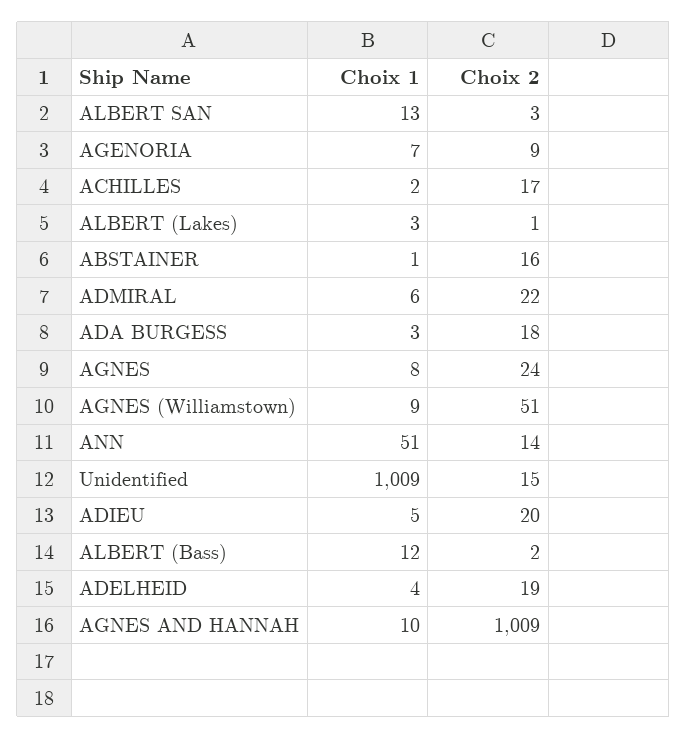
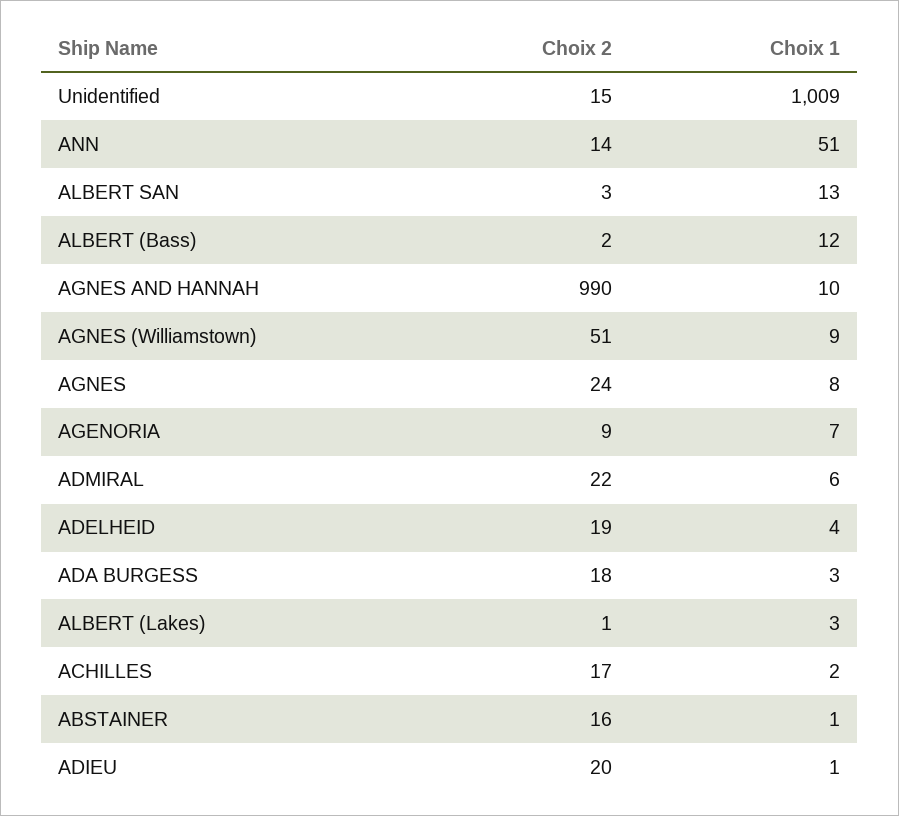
  {
    "Choix 1": {
      "ALBERT SAN": 13,
      "AGENORIA": 7,
      "ACHILLES": 2,
      "ALBERT (Lakes)": 3,
      "ABSTAINER": 1,
      "ADMIRAL": 6,
      "ADA BURGESS": 3,
      "AGNES": 8,
      "AGNES (Williamstown)": 9,
      "ANN": 51,
      "Unidentified": 1009,
-     "ADIEU": 5,
+     "ADIEU": 1,
      "ALBERT (Bass)": 12,
      "ADELHEID": 4,
      "AGNES AND HANNAH": 10
    },
    "Choix 2": {
      "ALBERT SAN": 3,
      "AGENORIA": 9,
      "ACHILLES": 17,
      "ALBERT (Lakes)": 1,
      "ABSTAINER": 16,
      "ADMIRAL": 22,
      "ADA BURGESS": 18,
      "AGNES": 24,
      "AGNES (Williamstown)": 51,
      "ANN": 14,
      "Unidentified": 15,
      "ADIEU": 20,
      "ALBERT (Bass)": 2,
      "ADELHEID": 19,
-     "AGNES AND HANNAH": 1009
+     "AGNES AND HANNAH": 990
    }
  }

